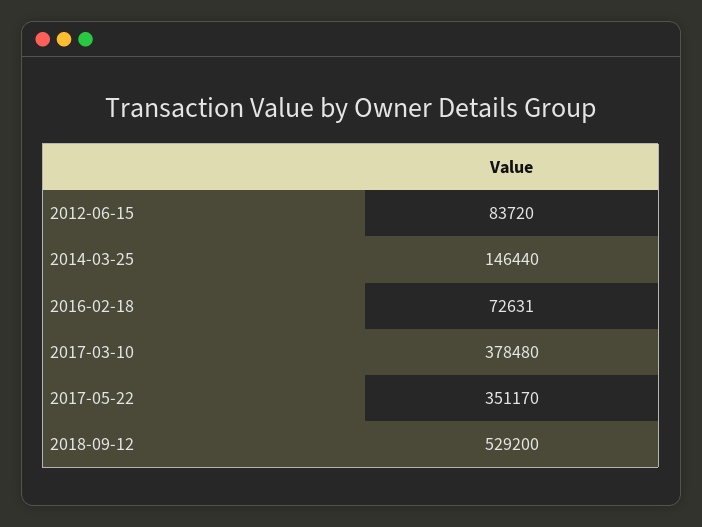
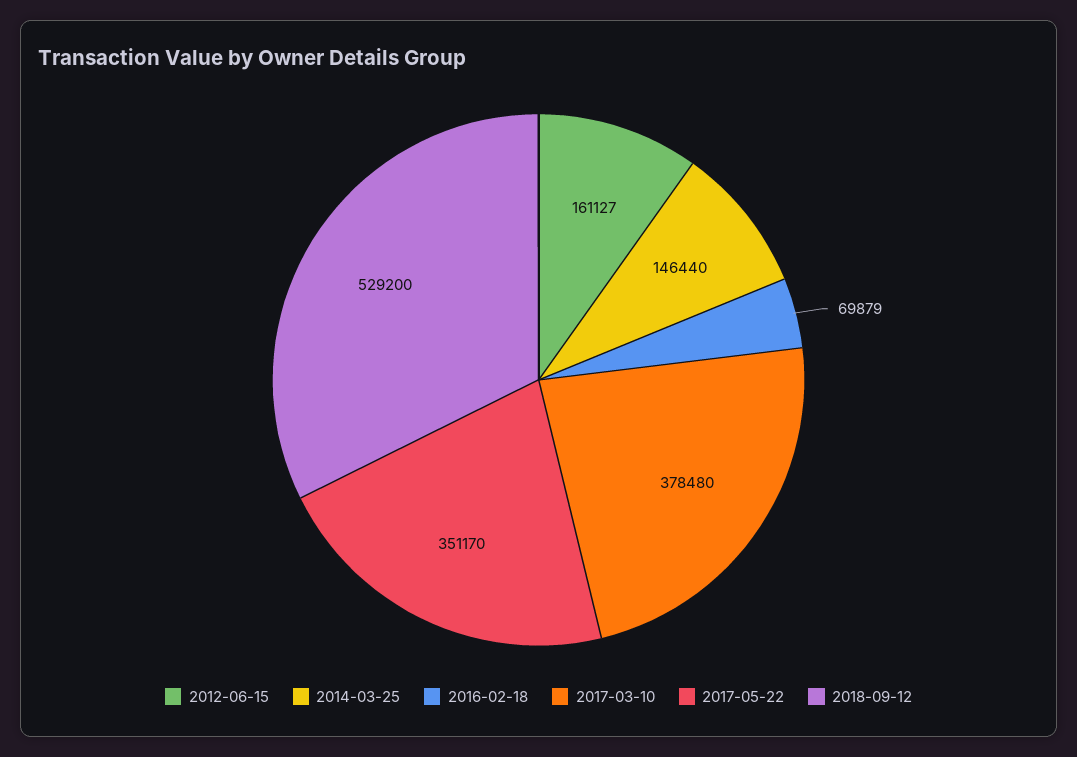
  {
-   "2012-06-15": 83720,
+   "2012-06-15": 161127,
    "2014-03-25": 146440,
-   "2016-02-18": 72631,
+   "2016-02-18": 69879,
    "2017-03-10": 378480,
    "2017-05-22": 351170,
    "2018-09-12": 529200
  }

